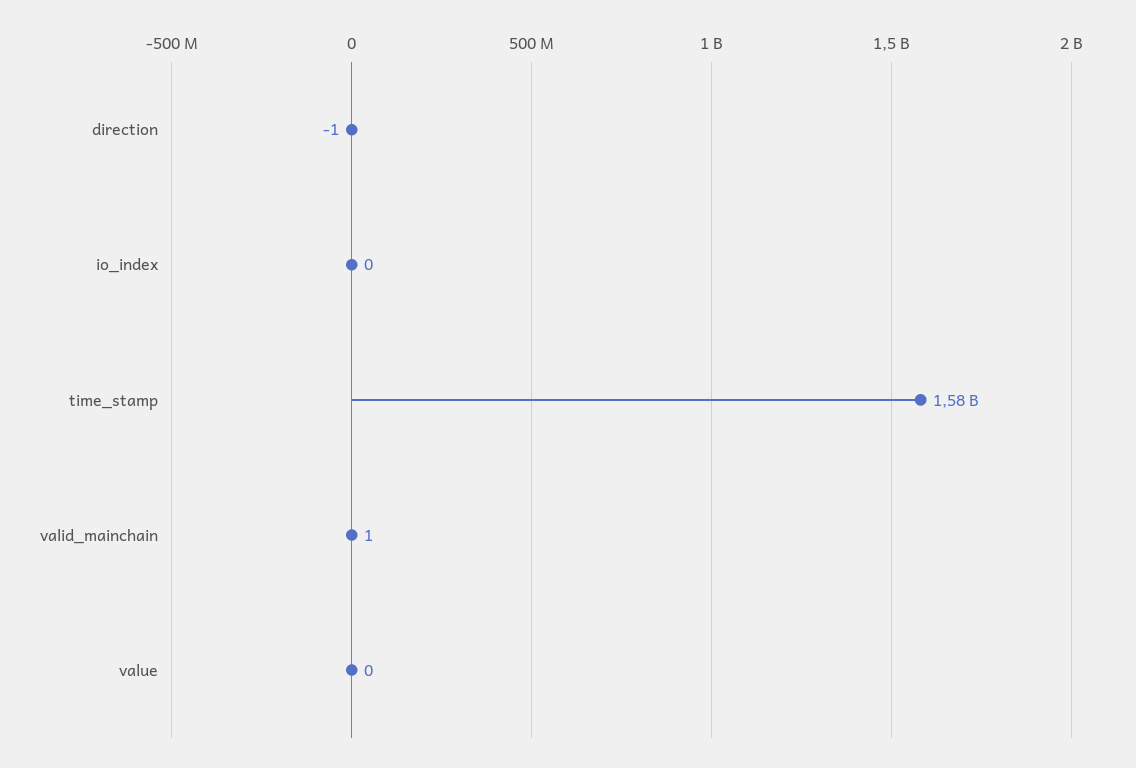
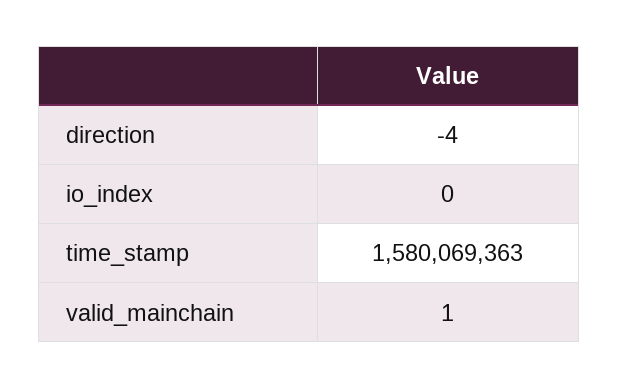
  {
-   "direction": -1,
+   "direction": -4,
    "io_index": 0,
    "time_stamp": 1580069363,
-   "valid_mainchain": 1,
+   "valid_mainchain": 1
-   "value": 0
  }

